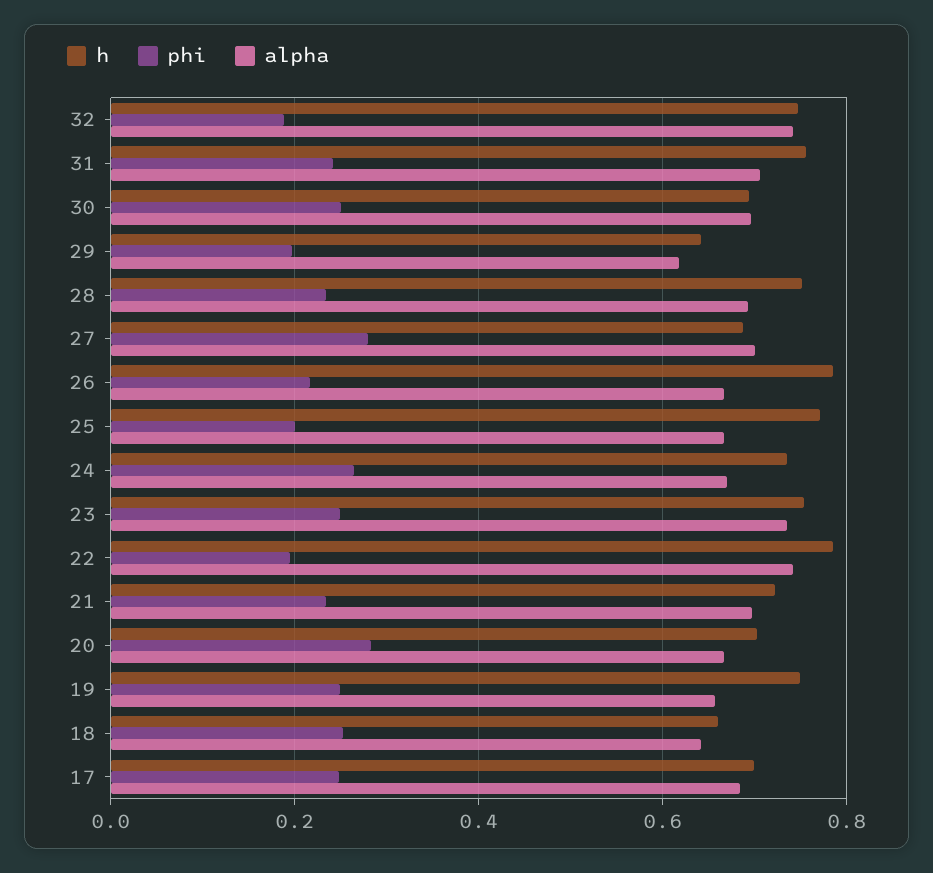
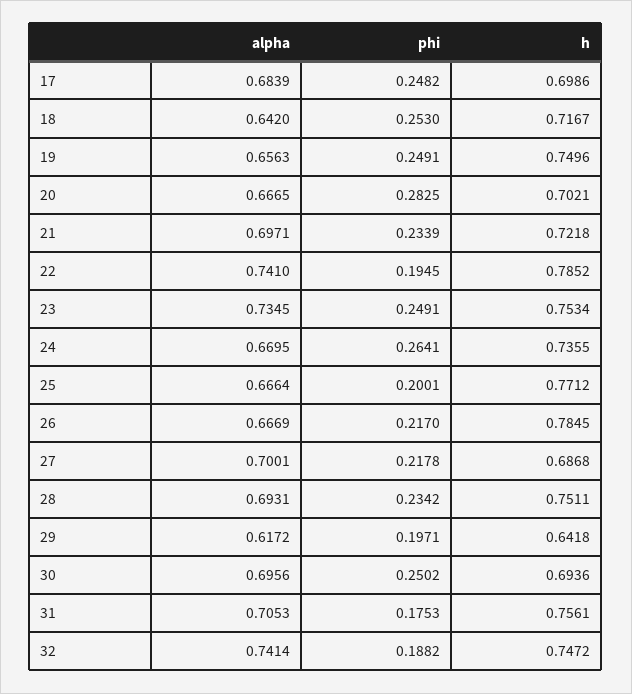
  {
    "h": {
      "32": 0.7472,
      "31": 0.7561,
      "30": 0.6936,
      "29": 0.6418,
      "28": 0.7511,
      "27": 0.6868,
      "26": 0.7845,
      "25": 0.7712,
      "24": 0.7355,
      "23": 0.7534,
      "22": 0.7852,
      "21": 0.7218,
      "20": 0.7021,
      "19": 0.7496,
-     "18": 0.66,
+     "18": 0.7167,
      "17": 0.6986
    },
    "phi": {
      "32": 0.1882,
-     "31": 0.24,
+     "31": 0.1753,
      "30": 0.2502,
      "29": 0.1971,
      "28": 0.2342,
-     "27": 0.28,
+     "27": 0.2178,
      "26": 0.217,
      "25": 0.2001,
      "24": 0.2641,
      "23": 0.2491,
      "22": 0.1945,
      "21": 0.2339,
      "20": 0.2825,
      "19": 0.2491,
      "18": 0.253,
      "17": 0.2482
    },
    "alpha": {
      "32": 0.7414,
      "31": 0.7053,
      "30": 0.6956,
      "29": 0.6172,
      "28": 0.6931,
      "27": 0.7001,
      "26": 0.6669,
      "25": 0.6664,
      "24": 0.6695,
      "23": 0.7345,
      "22": 0.741,
      "21": 0.6971,
      "20": 0.6665,
      "19": 0.6563,
      "18": 0.642,
      "17": 0.6839
    }
  }

